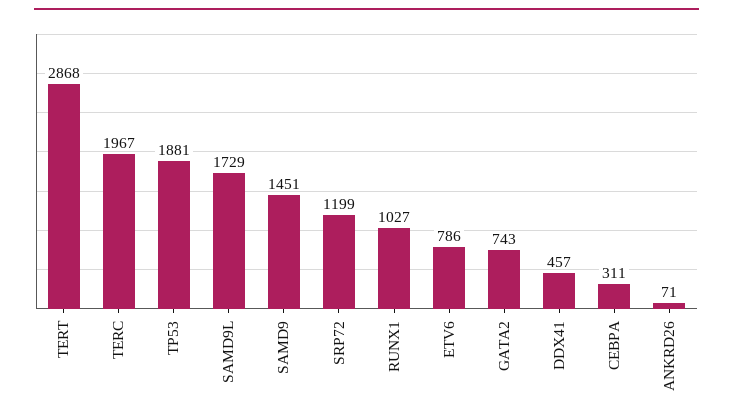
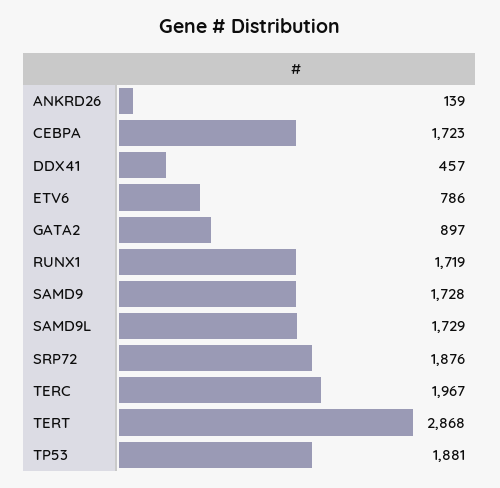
  {
    "TERT": 2868,
    "TERC": 1967,
    "TP53": 1881,
    "SAMD9L": 1729,
-   "SAMD9": 1451,
+   "SAMD9": 1728,
-   "SRP72": 1199,
+   "SRP72": 1876,
-   "RUNX1": 1027,
+   "RUNX1": 1719,
    "ETV6": 786,
-   "GATA2": 743,
+   "GATA2": 897,
    "DDX41": 457,
-   "CEBPA": 311,
+   "CEBPA": 1723,
-   "ANKRD26": 71
+   "ANKRD26": 139
  }

